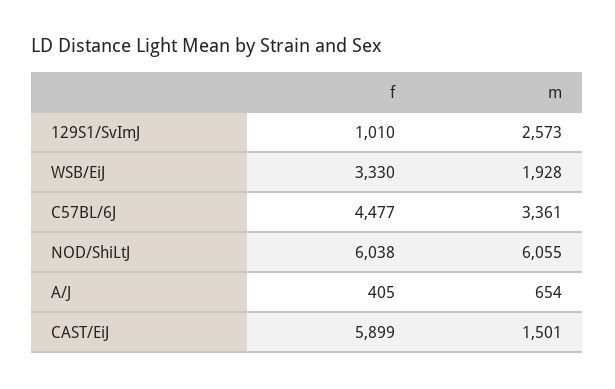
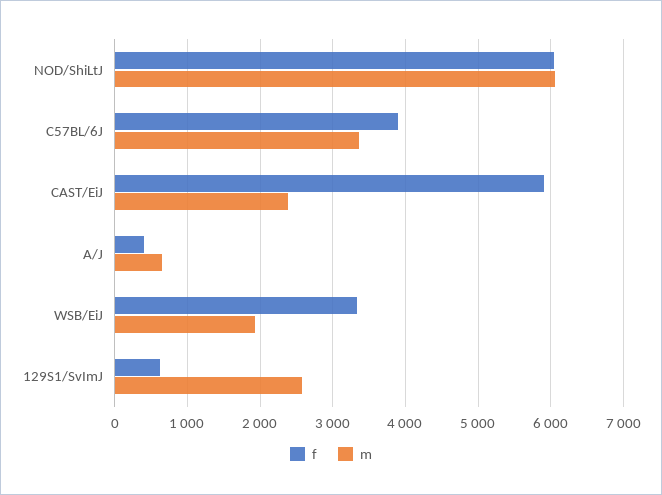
  {
    "f": {
-     "129S1/SvImJ": 1010,
+     "129S1/SvImJ": 600,
      "WSB/EiJ": 3330,
-     "C57BL/6J": 4477,
+     "C57BL/6J": 3900,
      "NOD/ShiLtJ": 6038,
      "A/J": 405,
      "CAST/EiJ": 5899
    },
    "m": {
      "129S1/SvImJ": 2573,
      "WSB/EiJ": 1928,
      "C57BL/6J": 3361,
      "NOD/ShiLtJ": 6055,
      "A/J": 654,
-     "CAST/EiJ": 1501
+     "CAST/EiJ": 2400
    }
  }

